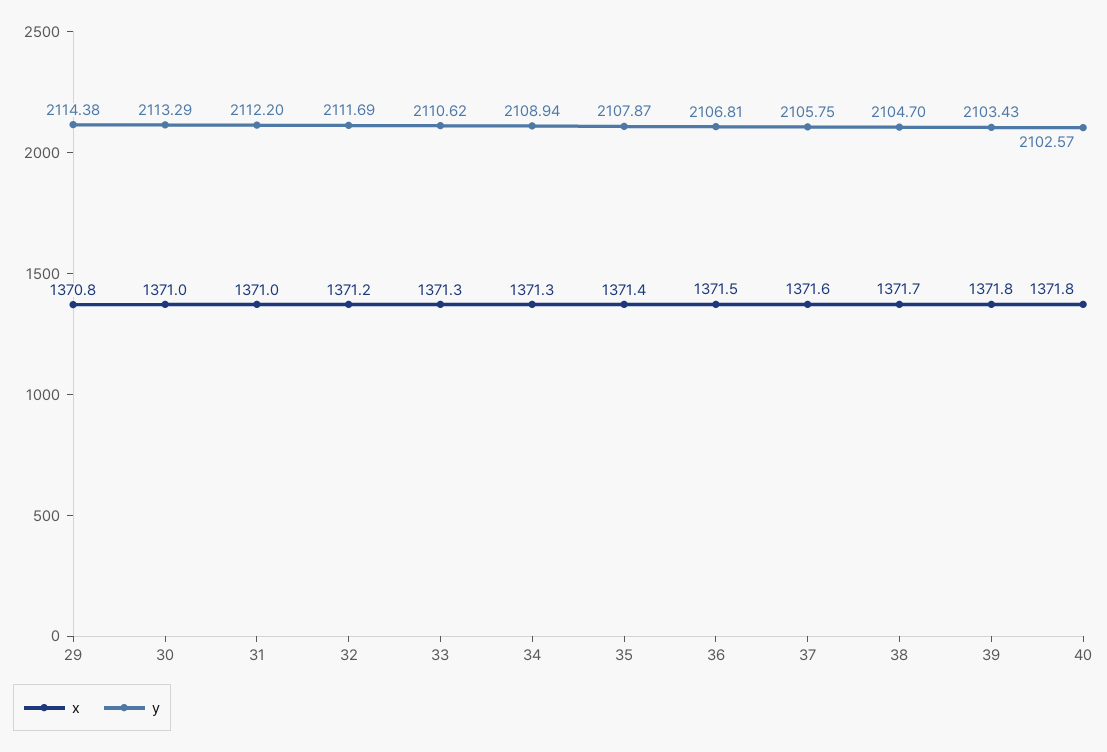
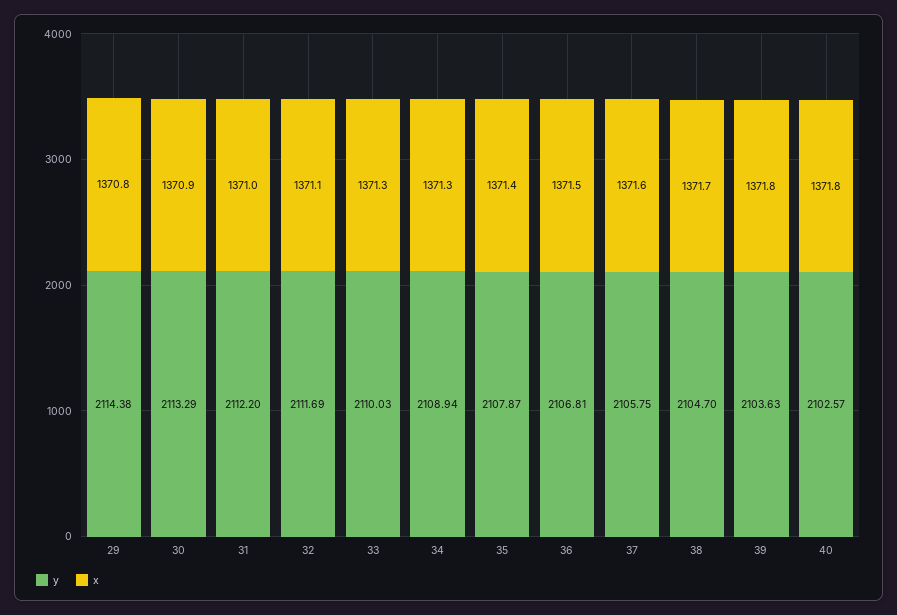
  {
    "x": {
      "29": 1370.8,
-     "30": 1371,
+     "30": 1370.9,
      "31": 1371,
-     "32": 1371.2,
+     "32": 1371.1,
      "33": 1371.3,
      "34": 1371.3,
      "35": 1371.4,
      "36": 1371.5,
      "37": 1371.6,
      "38": 1371.7,
      "39": 1371.8,
      "40": 1371.8
    },
    "y": {
      "29": 2114.38,
      "30": 2113.29,
      "31": 2112.2,
      "32": 2111.69,
-     "33": 2110.62,
+     "33": 2110.03,
      "34": 2108.94,
      "35": 2107.87,
      "36": 2106.81,
      "37": 2105.75,
      "38": 2104.7,
-     "39": 2103.43,
+     "39": 2103.63,
      "40": 2102.57
    }
  }

